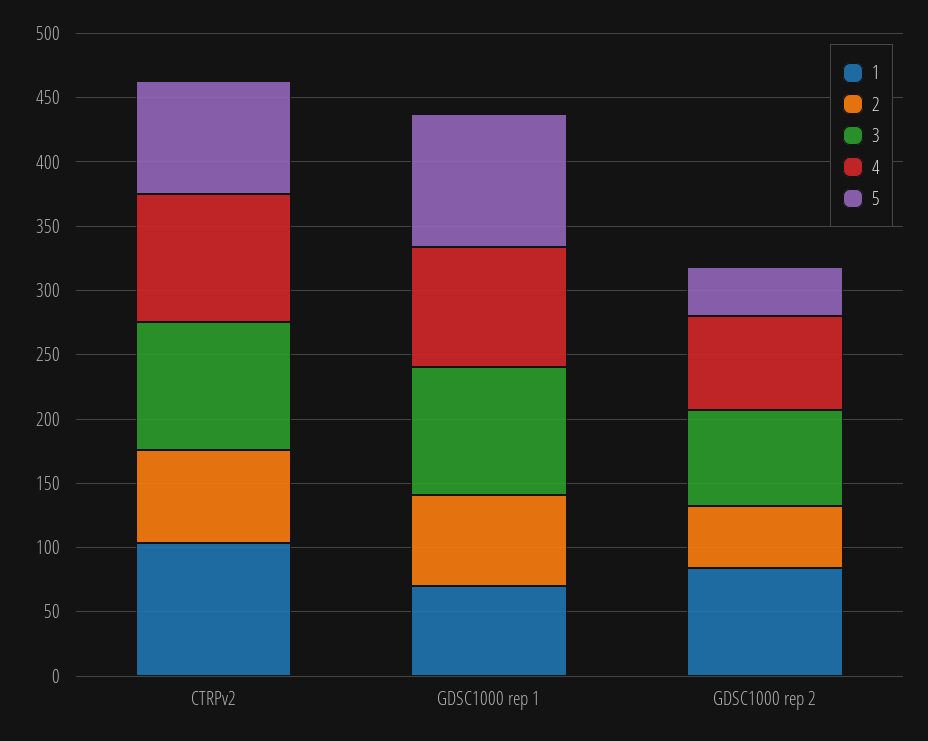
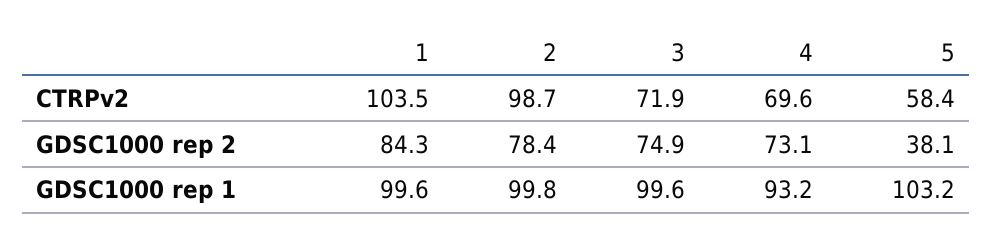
  {
    "1": {
      "CTRPv2": 103.5,
-     "GDSC1000 rep 1": 70,
+     "GDSC1000 rep 1": 99.6,
      "GDSC1000 rep 2": 84.3
    },
    "2": {
-     "CTRPv2": 70,
+     "CTRPv2": 98.7,
-     "GDSC1000 rep 1": 70,
+     "GDSC1000 rep 1": 99.8,
-     "GDSC1000 rep 2": 50
+     "GDSC1000 rep 2": 78.4
    },
    "3": {
-     "CTRPv2": 100,
+     "CTRPv2": 71.9,
      "GDSC1000 rep 1": 99.6,
      "GDSC1000 rep 2": 74.9
    },
    "4": {
-     "CTRPv2": 100,
+     "CTRPv2": 69.6,
      "GDSC1000 rep 1": 93.2,
      "GDSC1000 rep 2": 73.1
    },
    "5": {
-     "CTRPv2": 90,
+     "CTRPv2": 58.4,
      "GDSC1000 rep 1": 103.2,
      "GDSC1000 rep 2": 38.1
    }
  }

